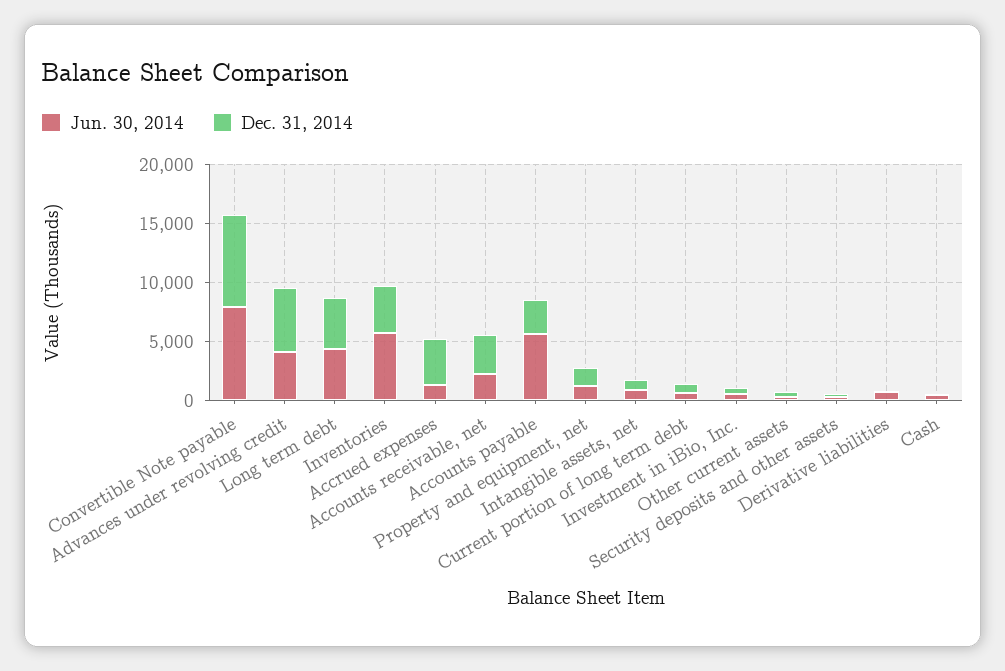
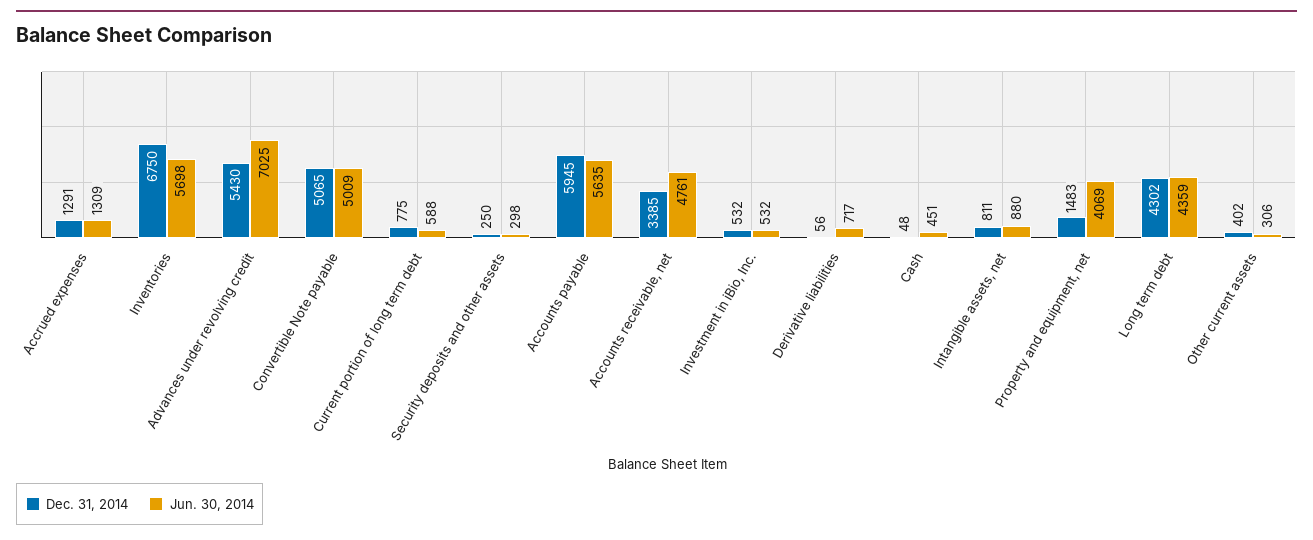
  {
    "Jun. 30, 2014": {
-     "Convertible Note payable": 8000,
+     "Convertible Note payable": 5009,
-     "Advances under revolving credit": 4000,
+     "Advances under revolving credit": 7025,
      "Long term debt": 4359,
      "Inventories": 5698,
      "Accrued expenses": 1309,
-     "Accounts receivable, net": 2000,
+     "Accounts receivable, net": 4761,
      "Accounts payable": 5635,
-     "Property and equipment, net": 1000,
+     "Property and equipment, net": 4069,
      "Intangible assets, net": 880,
      "Current portion of long term debt": 588,
      "Investment in iBio, Inc.": 532,
      "Other current assets": 306,
      "Security deposits and other assets": 298,
      "Derivative liabilities": 717,
      "Cash": 451
    },
    "Dec. 31, 2014": {
-     "Convertible Note payable": 8000,
+     "Convertible Note payable": 5065,
      "Advances under revolving credit": 5430,
      "Long term debt": 4302,
-     "Inventories": 4000,
+     "Inventories": 6750,
-     "Accrued expenses": 4000,
+     "Accrued expenses": 1291,
      "Accounts receivable, net": 3385,
-     "Accounts payable": 3000,
+     "Accounts payable": 5945,
      "Property and equipment, net": 1483,
      "Intangible assets, net": 811,
      "Current portion of long term debt": 775,
      "Investment in iBio, Inc.": 532,
      "Other current assets": 402,
      "Security deposits and other assets": 250,
      "Derivative liabilities": 56,
      "Cash": 48
    }
  }

